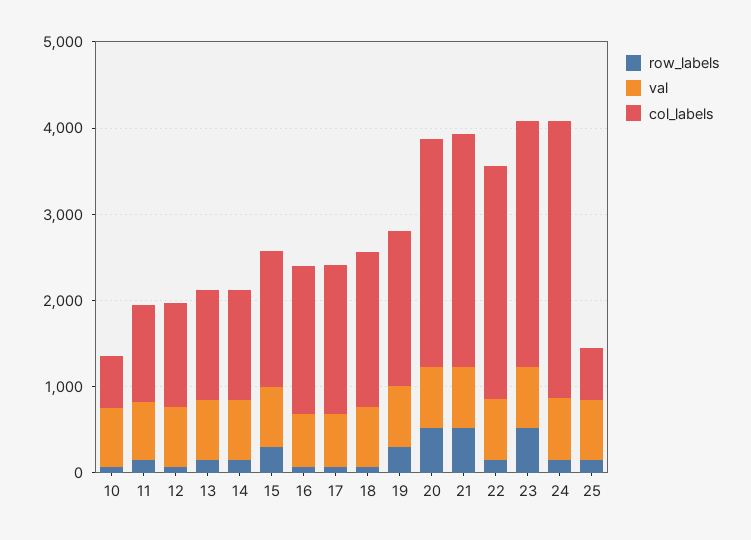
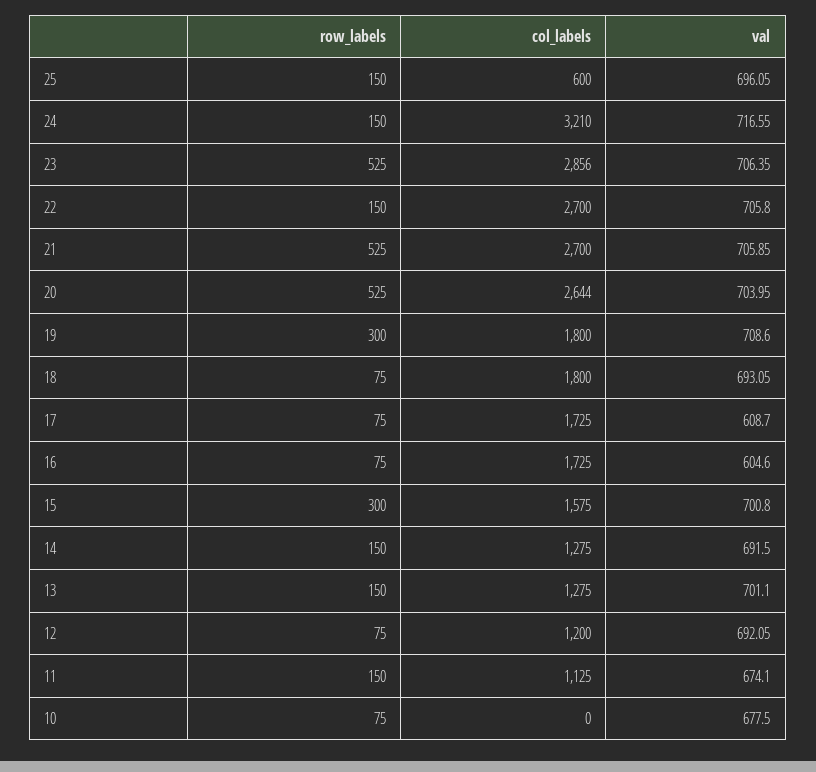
  {
    "row_labels": {
      "10": 75,
      "11": 150,
      "12": 75,
      "13": 150,
      "14": 150,
      "15": 300,
      "16": 75,
      "17": 75,
      "18": 75,
      "19": 300,
      "20": 525,
      "21": 525,
      "22": 150,
      "23": 525,
      "24": 150,
      "25": 150
    },
    "val": {
      "10": 677.5,
      "11": 674.1,
      "12": 692.05,
      "13": 701.1,
      "14": 691.5,
      "15": 700.8,
      "16": 604.6,
      "17": 608.7,
      "18": 693.05,
      "19": 708.6,
      "20": 703.95,
      "21": 705.85,
      "22": 705.8,
      "23": 706.35,
      "24": 716.55,
      "25": 696.05
    },
    "col_labels": {
-     "10": 600,
+     "10": 0,
      "11": 1125,
      "12": 1200,
      "13": 1275,
      "14": 1275,
      "15": 1575,
      "16": 1725,
      "17": 1725,
      "18": 1800,
      "19": 1800,
      "20": 2644,
      "21": 2700,
      "22": 2700,
      "23": 2856,
      "24": 3210,
      "25": 600
    }
  }

